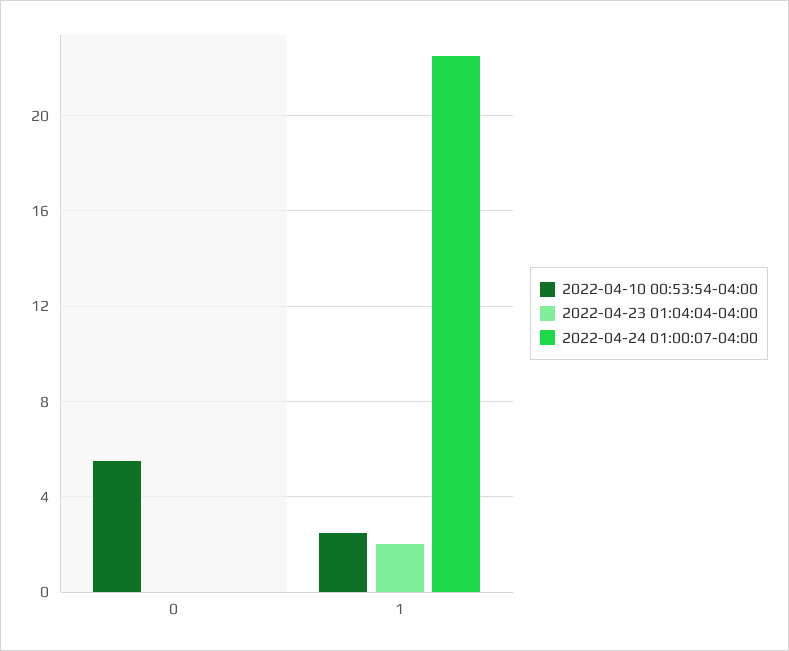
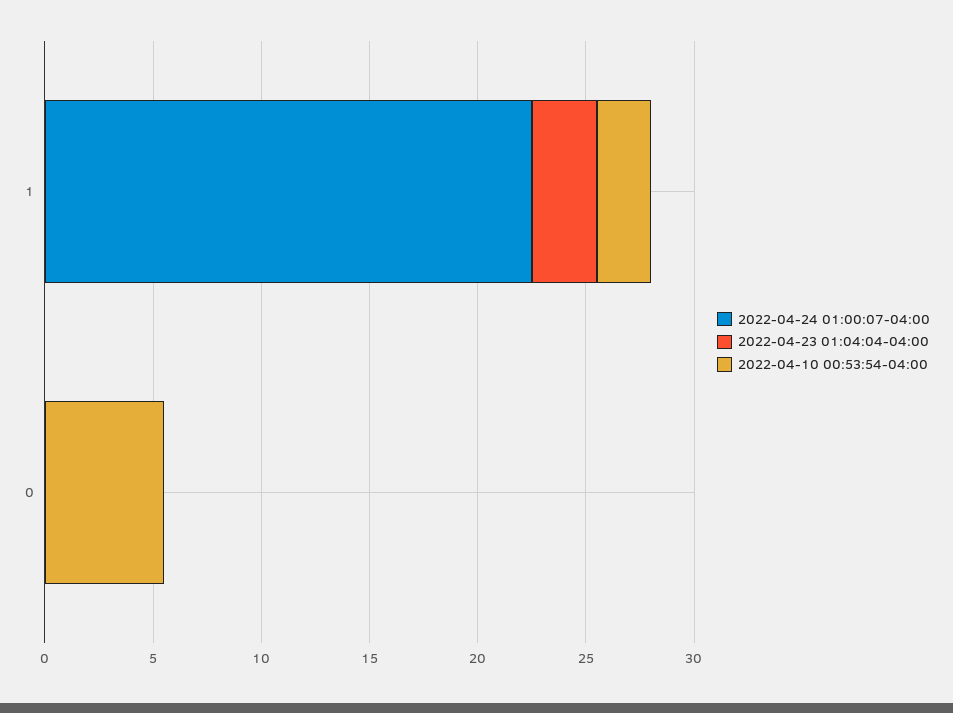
  {
    "2022-04-10 00:53:54-04:00": {
      "0": 5.5,
      "1": 2.5
    },
    "2022-04-23 01:04:04-04:00": {
      "0": 0,
-     "1": 2
+     "1": 3
    },
    "2022-04-24 01:00:07-04:00": {
      "0": 0,
      "1": 22.5
    }
  }

